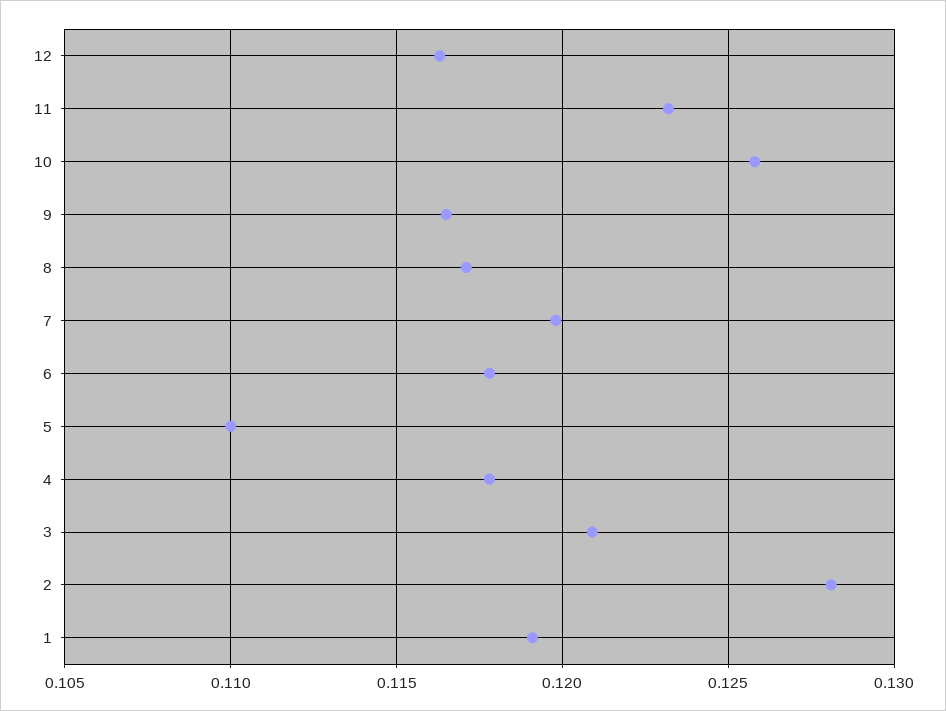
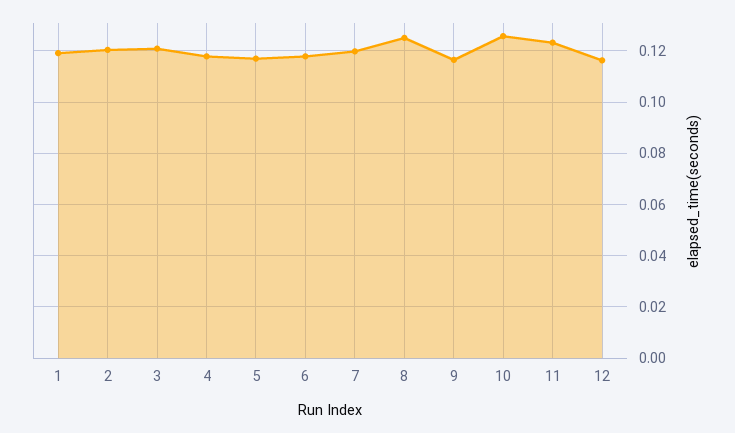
  {
    "12": 0.1165,
    "11": 0.123,
    "10": 0.126,
    "9": 0.1165,
-   "8": 0.117,
+   "8": 0.125,
    "7": 0.12,
    "6": 0.118,
-   "5": 0.11,
+   "5": 0.1175,
    "4": 0.118,
    "3": 0.121,
-   "2": 0.128,
+   "2": 0.12,
    "1": 0.119
  }

